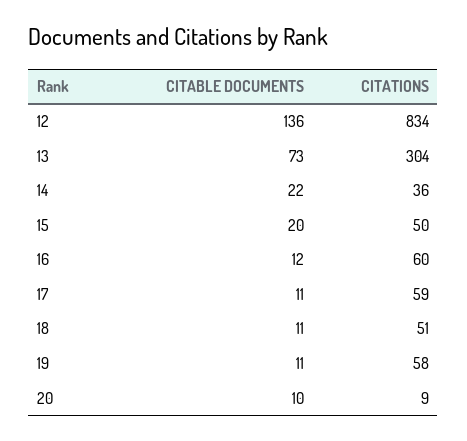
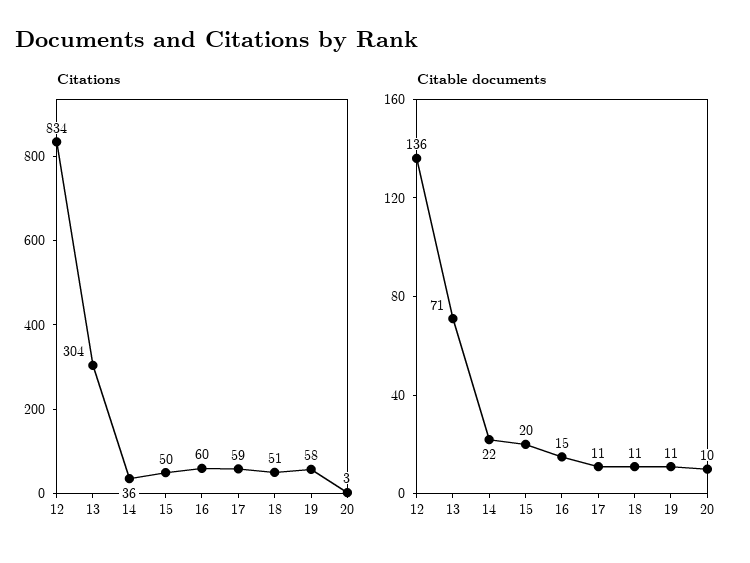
  {
    "CITABLE DOCUMENTS": {
      "12": 136,
-     "13": 73,
+     "13": 71,
      "14": 22,
      "15": 20,
-     "16": 12,
+     "16": 15,
      "17": 11,
      "18": 11,
      "19": 11,
      "20": 10
    },
    "CITATIONS": {
      "12": 834,
      "13": 304,
      "14": 36,
      "15": 50,
      "16": 60,
      "17": 59,
      "18": 51,
      "19": 58,
-     "20": 9
+     "20": 3
    }
  }

